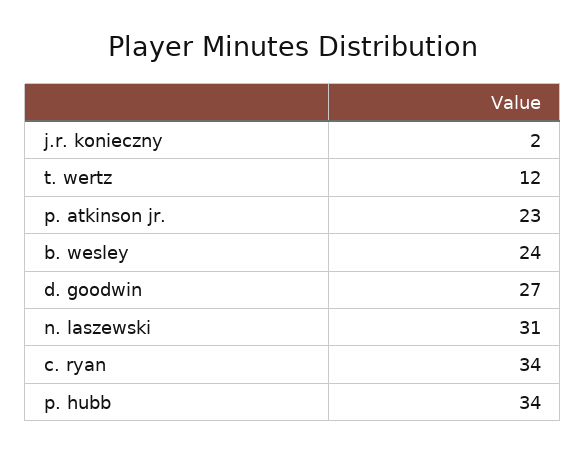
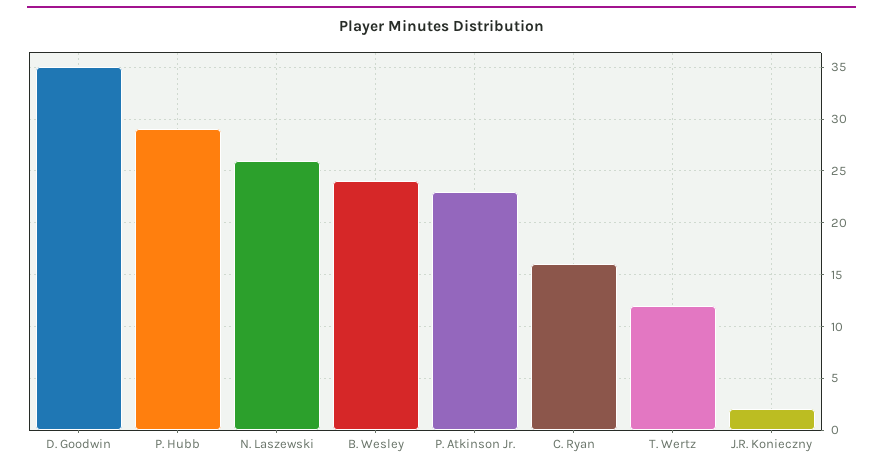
  {
    "j.r. konieczny": 2,
    "t. wertz": 12,
    "p. atkinson jr.": 23,
    "b. wesley": 24,
-   "d. goodwin": 27,
+   "d. goodwin": 35,
-   "n. laszewski": 31,
+   "n. laszewski": 26,
-   "c. ryan": 34,
+   "c. ryan": 16,
-   "p. hubb": 34
+   "p. hubb": 29
  }

